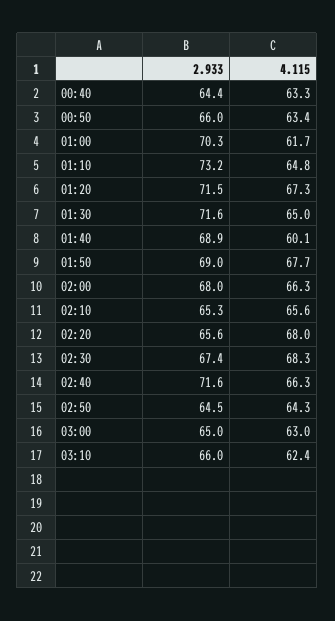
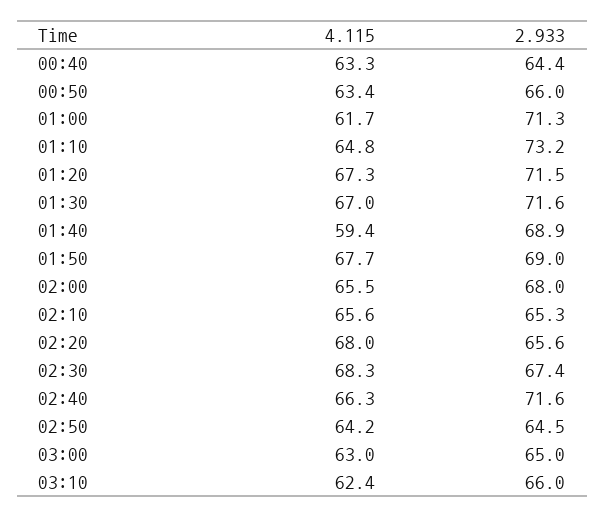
  {
    "2.933": {
      "00:40": 64.4,
      "00:50": 66,
-     "01:00": 70.3,
+     "01:00": 71.3,
      "01:10": 73.2,
      "01:20": 71.5,
      "01:30": 71.6,
      "01:40": 68.9,
      "01:50": 69,
      "02:00": 68,
      "02:10": 65.3,
      "02:20": 65.6,
      "02:30": 67.4,
      "02:40": 71.6,
      "02:50": 64.5,
      "03:00": 65,
      "03:10": 66
    },
    "4.115": {
      "00:40": 63.3,
      "00:50": 63.4,
      "01:00": 61.7,
      "01:10": 64.8,
      "01:20": 67.3,
-     "01:30": 65,
+     "01:30": 67,
-     "01:40": 60.1,
+     "01:40": 59.4,
      "01:50": 67.7,
-     "02:00": 66.3,
+     "02:00": 65.5,
      "02:10": 65.6,
      "02:20": 68,
      "02:30": 68.3,
      "02:40": 66.3,
-     "02:50": 64.3,
+     "02:50": 64.2,
      "03:00": 63,
      "03:10": 62.4
    }
  }

